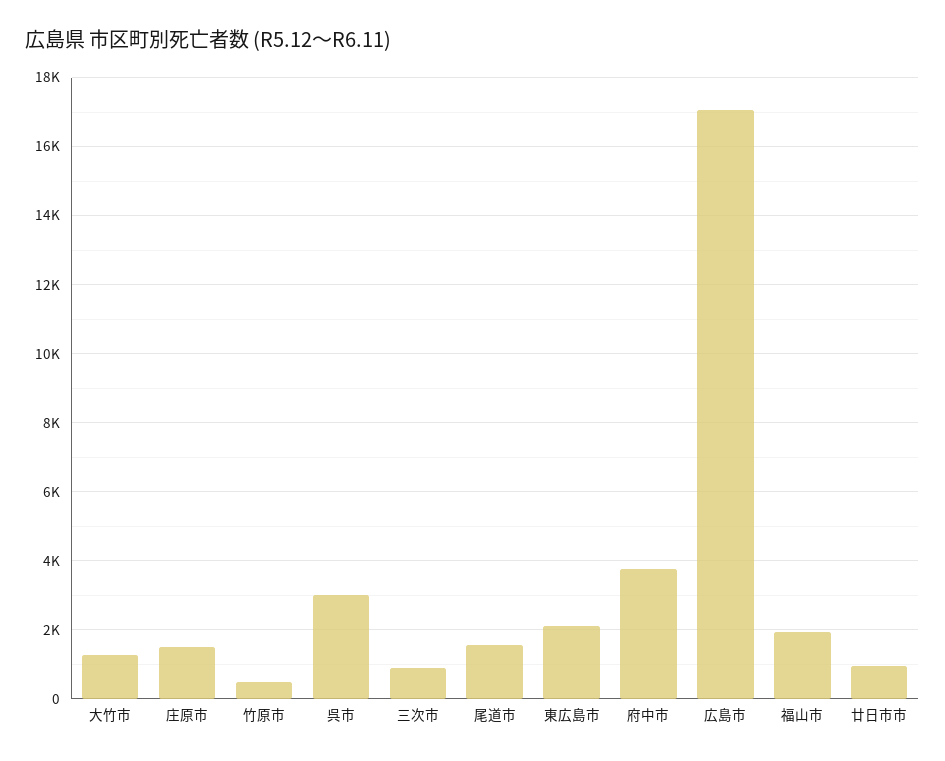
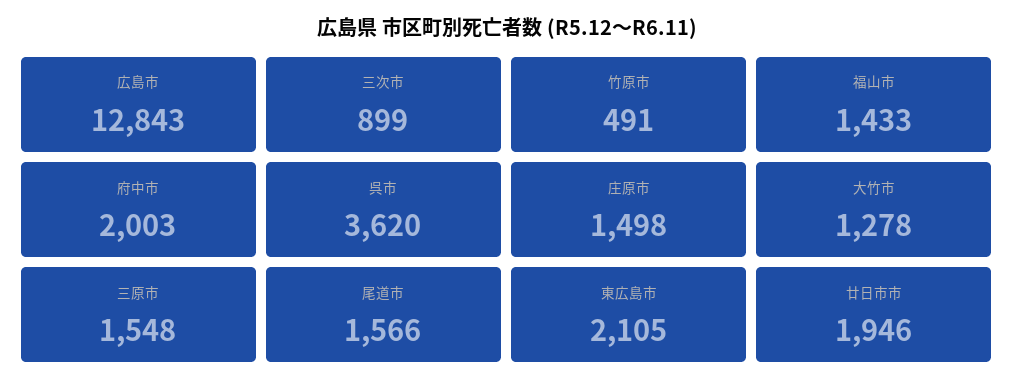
  {
    "大竹市": 1278,
    "庄原市": 1498,
    "竹原市": 491,
-   "呉市": 3000,
+   "呉市": 3620,
    "三次市": 899,
    "尾道市": 1566,
    "東広島市": 2105,
-   "府中市": 3800,
+   "府中市": 2003,
-   "広島市": 17000,
+   "広島市": 12843,
-   "福山市": 2000,
+   "福山市": 1433,
-   "廿日市市": 1000
+   "廿日市市": 1946,
+   "三原市": 1548
  }

